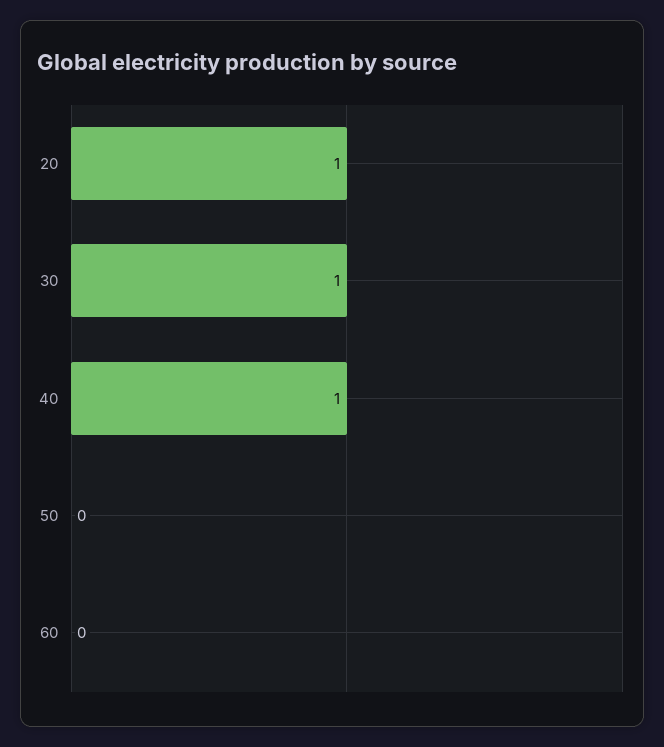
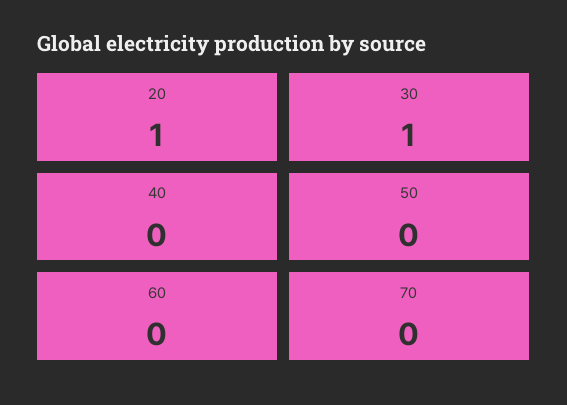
  {
    "20": 1,
    "30": 1,
-   "40": 1,
+   "40": 0,
    "50": 0,
-   "60": 0
+   "60": 0,
+   "70": 0
  }

